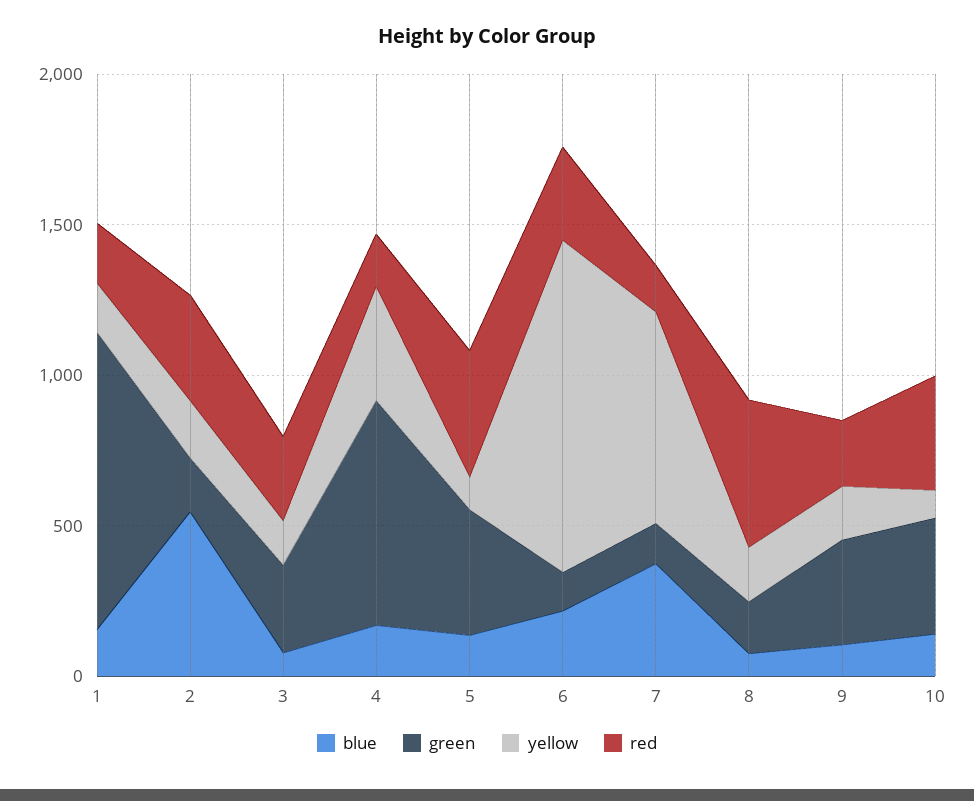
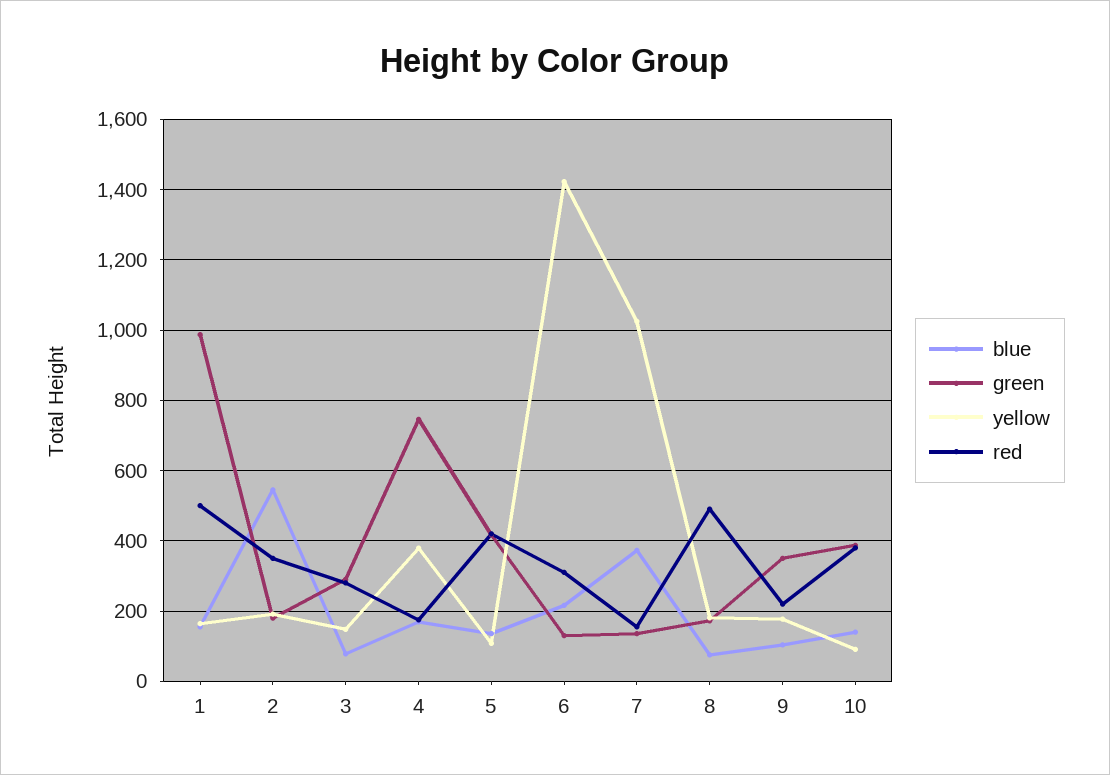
  {
    "blue": {
      "1": 160,
      "2": 540,
      "3": 80,
      "4": 160,
      "5": 140,
      "6": 220,
      "7": 380,
      "8": 80,
      "9": 100,
      "10": 140
    },
    "green": {
      "1": 980,
      "2": 180,
      "3": 300,
      "4": 740,
      "5": 420,
      "6": 140,
      "7": 140,
      "8": 180,
      "9": 360,
      "10": 380
    },
    "yellow": {
      "1": 160,
      "2": 200,
      "3": 140,
      "4": 380,
      "5": 100,
-     "6": 1100,
+     "6": 1420,
-     "7": 700,
+     "7": 1020,
      "8": 180,
      "9": 180,
      "10": 100
    },
    "red": {
-     "1": 200,
+     "1": 500,
      "2": 360,
      "3": 280,
      "4": 180,
      "5": 420,
      "6": 320,
      "7": 160,
      "8": 500,
      "9": 220,
      "10": 380
    }
  }

